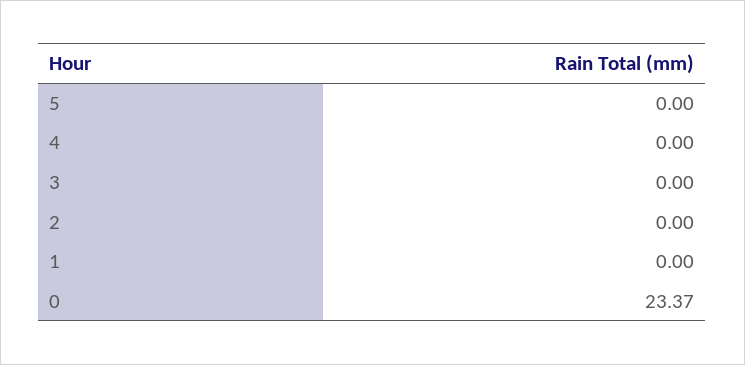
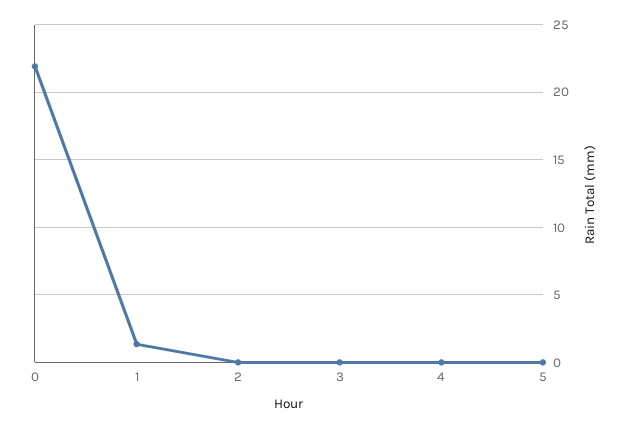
  {
    "5": 0,
    "4": 0,
    "3": 0,
    "2": 0,
-   "1": 0,
+   "1": 1.5,
-   "0": 23.37
+   "0": 22
  }

